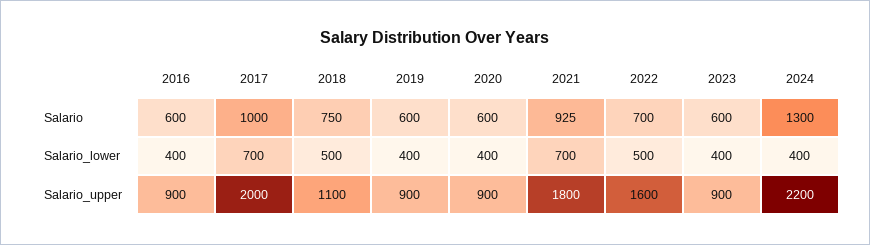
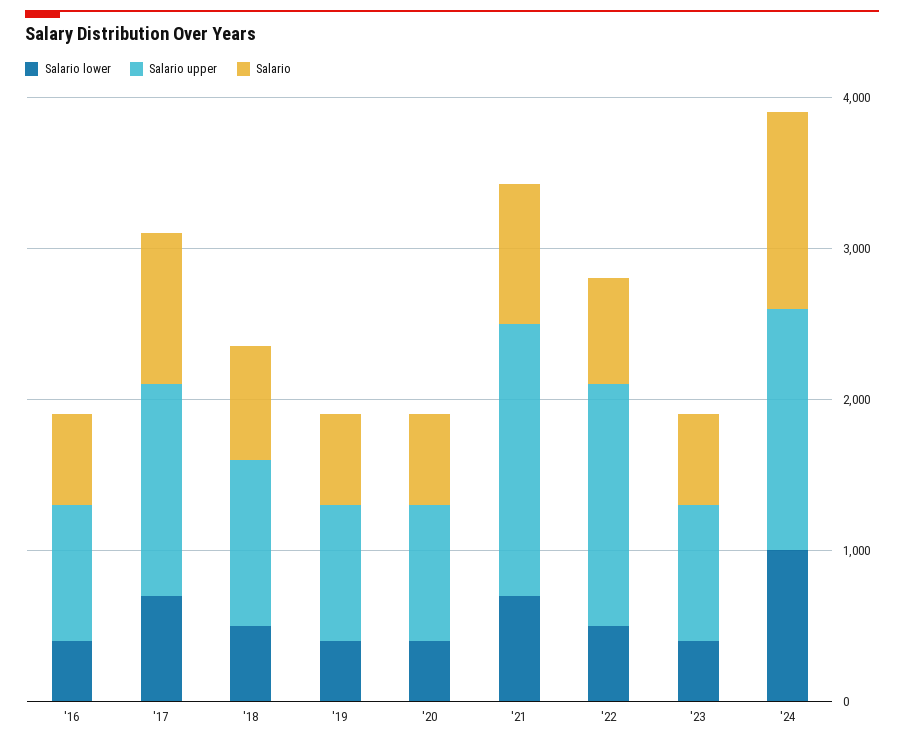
  {
    "Salario": {
      "2016": 600,
      "2017": 1000,
      "2018": 750,
      "2019": 600,
      "2020": 600,
      "2021": 925,
      "2022": 700,
      "2023": 600,
      "2024": 1300
    },
    "Salario_lower": {
      "2016": 400,
      "2017": 700,
      "2018": 500,
      "2019": 400,
      "2020": 400,
      "2021": 700,
      "2022": 500,
      "2023": 400,
-     "2024": 400
+     "2024": 1000
    },
    "Salario_upper": {
      "2016": 900,
-     "2017": 2000,
+     "2017": 1400,
      "2018": 1100,
      "2019": 900,
      "2020": 900,
      "2021": 1800,
      "2022": 1600,
      "2023": 900,
-     "2024": 2200
+     "2024": 1600
    }
  }

